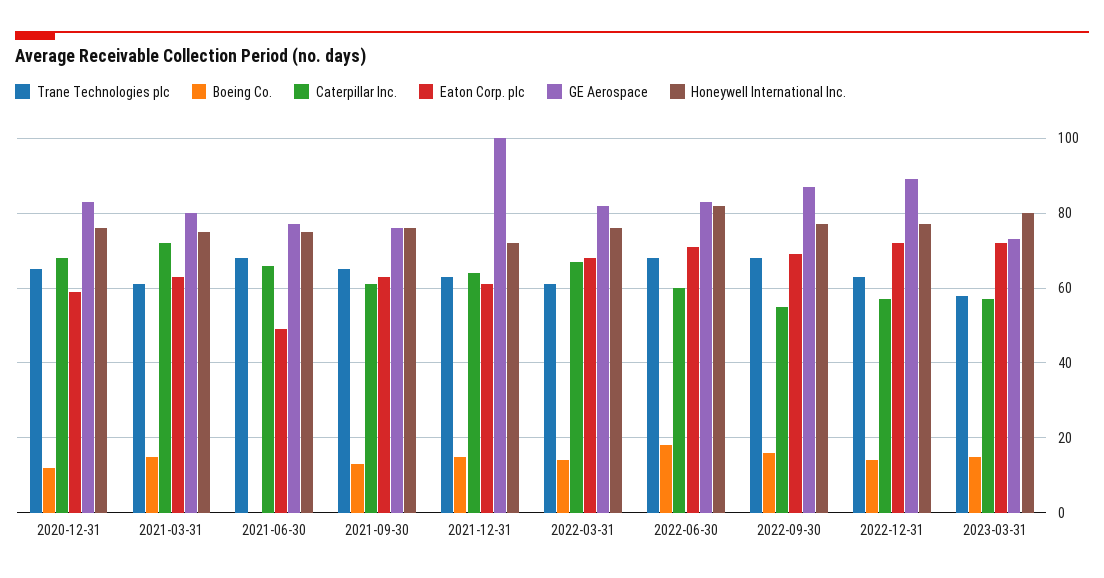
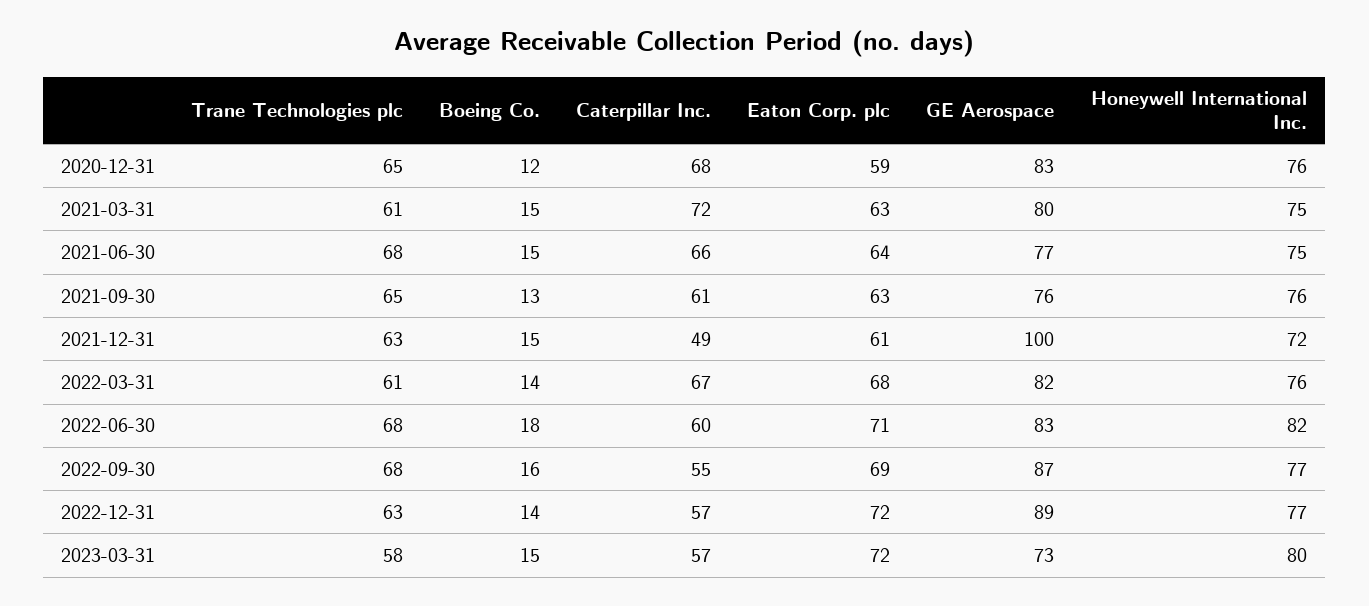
  {
    "Trane Technologies plc": {
      "2020-12-31": 65,
      "2021-03-31": 61,
      "2021-06-30": 68,
      "2021-09-30": 65,
      "2021-12-31": 63,
      "2022-03-31": 61,
      "2022-06-30": 68,
      "2022-09-30": 68,
      "2022-12-31": 63,
      "2023-03-31": 58
    },
    "Boeing Co.": {
      "2020-12-31": 12,
      "2021-03-31": 15,
-     "2021-06-30": 0,
+     "2021-06-30": 15,
      "2021-09-30": 13,
      "2021-12-31": 15,
      "2022-03-31": 14,
      "2022-06-30": 18,
      "2022-09-30": 16,
      "2022-12-31": 14,
      "2023-03-31": 15
    },
    "Caterpillar Inc.": {
      "2020-12-31": 68,
      "2021-03-31": 72,
      "2021-06-30": 66,
      "2021-09-30": 61,
-     "2021-12-31": 65,
+     "2021-12-31": 49,
      "2022-03-31": 67,
      "2022-06-30": 60,
      "2022-09-30": 55,
      "2022-12-31": 57,
      "2023-03-31": 57
    },
    "Eaton Corp. plc": {
      "2020-12-31": 59,
      "2021-03-31": 63,
-     "2021-06-30": 50,
+     "2021-06-30": 64,
      "2021-09-30": 63,
      "2021-12-31": 61,
      "2022-03-31": 68,
      "2022-06-30": 71,
      "2022-09-30": 69,
      "2022-12-31": 72,
      "2023-03-31": 72
    },
    "GE Aerospace": {
      "2020-12-31": 83,
      "2021-03-31": 80,
      "2021-06-30": 77,
      "2021-09-30": 76,
      "2021-12-31": 100,
      "2022-03-31": 82,
      "2022-06-30": 83,
      "2022-09-30": 87,
      "2022-12-31": 89,
      "2023-03-31": 73
    },
    "Honeywell International Inc.": {
      "2020-12-31": 76,
      "2021-03-31": 75,
      "2021-06-30": 75,
      "2021-09-30": 76,
      "2021-12-31": 72,
      "2022-03-31": 76,
      "2022-06-30": 82,
      "2022-09-30": 77,
      "2022-12-31": 77,
      "2023-03-31": 80
    }
  }

